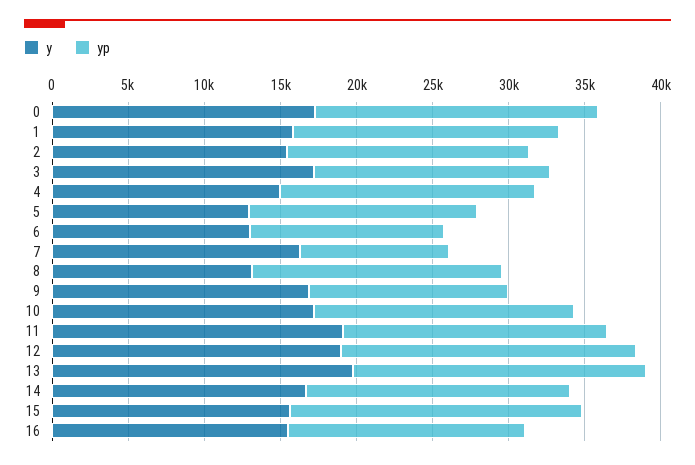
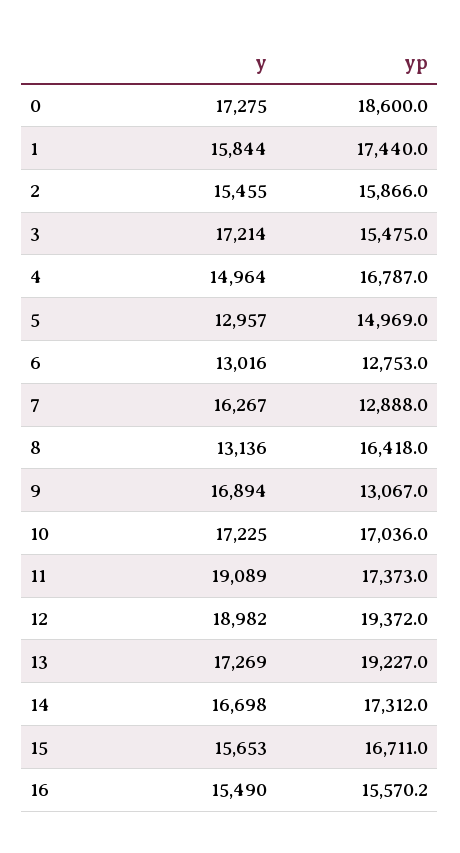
  {
    "y": {
      "0": 17275,
      "1": 15844,
      "2": 15455,
      "3": 17214,
      "4": 14964,
      "5": 12957,
      "6": 13016,
      "7": 16267,
      "8": 13136,
      "9": 16894,
      "10": 17225,
      "11": 19089,
      "12": 18982,
-     "13": 20000,
+     "13": 17269,
      "14": 16698,
      "15": 15653,
      "16": 15490
    },
    "yp": {
      "0": 18600,
      "1": 17440,
      "2": 15866,
      "3": 15475,
      "4": 16787,
      "5": 14969,
      "6": 12753,
-     "7": 10000,
+     "7": 12888,
      "8": 16418,
      "9": 13067,
      "10": 17036,
      "11": 17373,
      "12": 19372,
      "13": 19227,
      "14": 17312,
-     "15": 19000,
+     "15": 16711,
      "16": 15570.2
    }
  }

